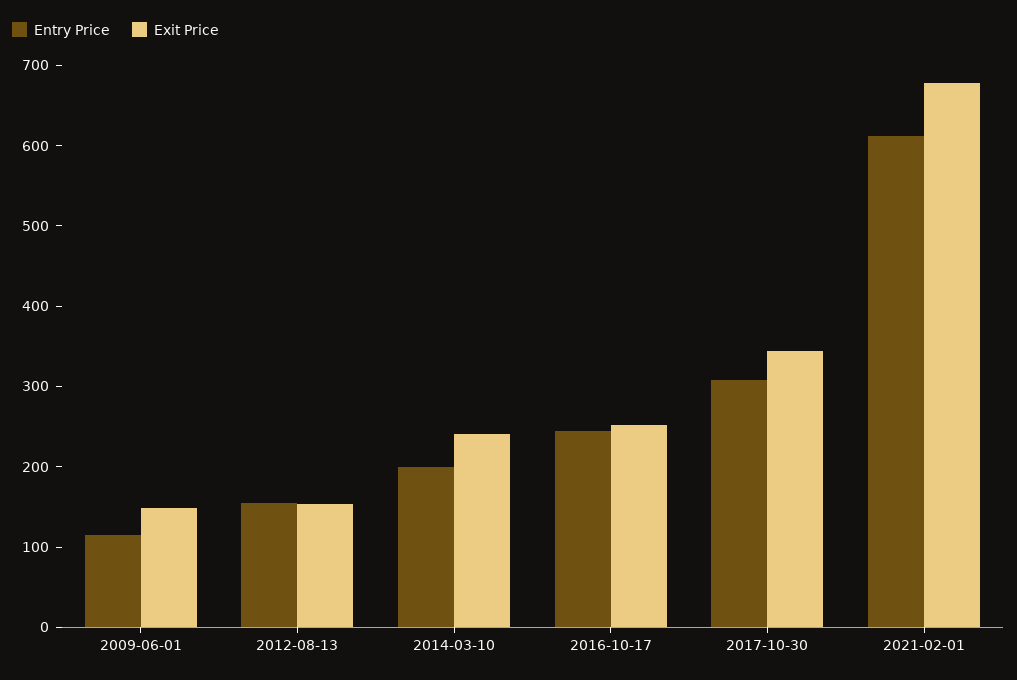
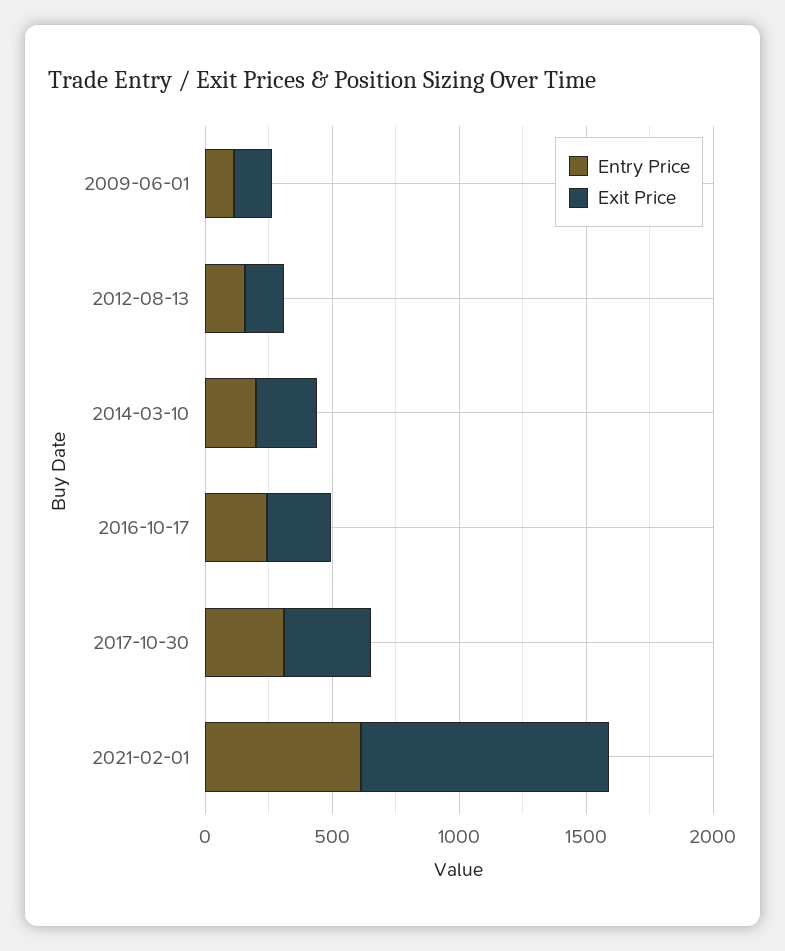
  {
    "Entry Price": {
      "2009-06-01": 120,
      "2012-08-13": 160,
      "2014-03-10": 200,
      "2016-10-17": 240,
      "2017-10-30": 300,
      "2021-02-01": 620
    },
    "Exit Price": {
      "2009-06-01": 140,
      "2012-08-13": 160,
      "2014-03-10": 240,
      "2016-10-17": 260,
      "2017-10-30": 340,
-     "2021-02-01": 680
+     "2021-02-01": 1000
    }
  }

